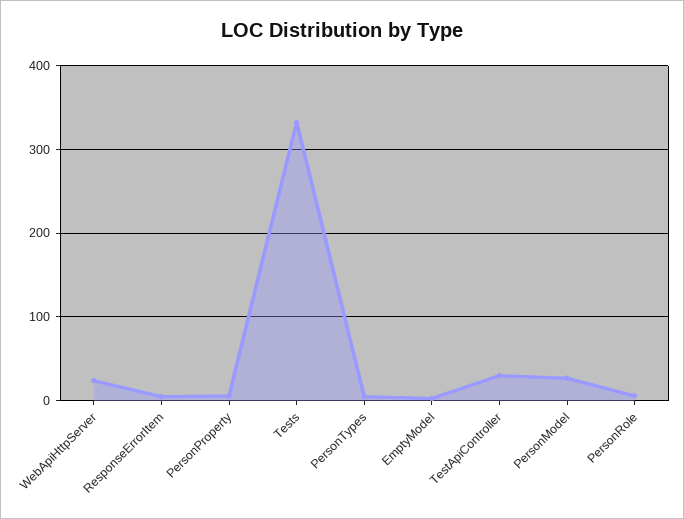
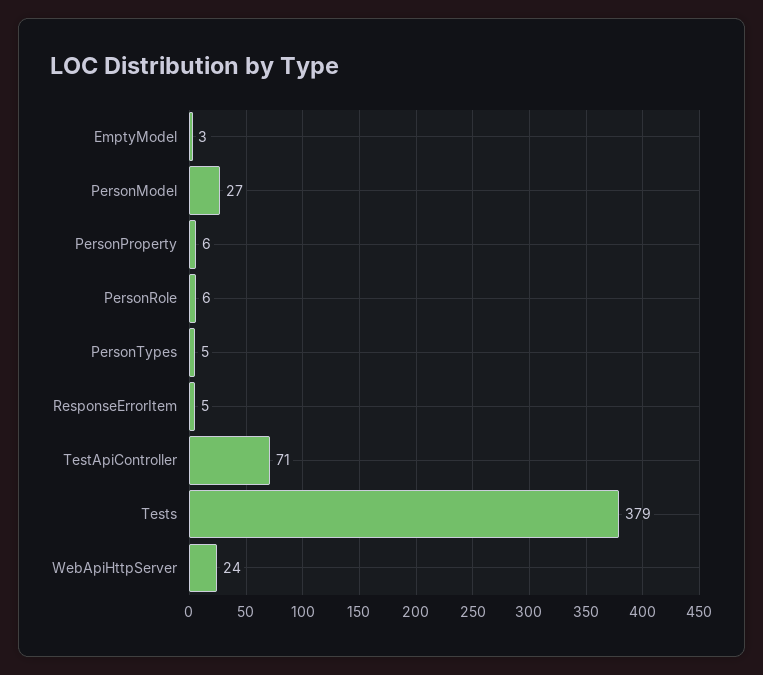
  {
    "WebApiHttpServer": 24,
    "ResponseErrorItem": 5,
    "PersonProperty": 6,
-   "Tests": 330,
+   "Tests": 379,
    "PersonTypes": 5,
    "EmptyModel": 3,
-   "TestApiController": 30,
+   "TestApiController": 71,
    "PersonModel": 27,
    "PersonRole": 6
  }

